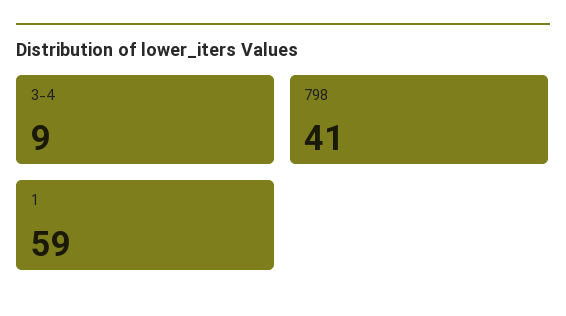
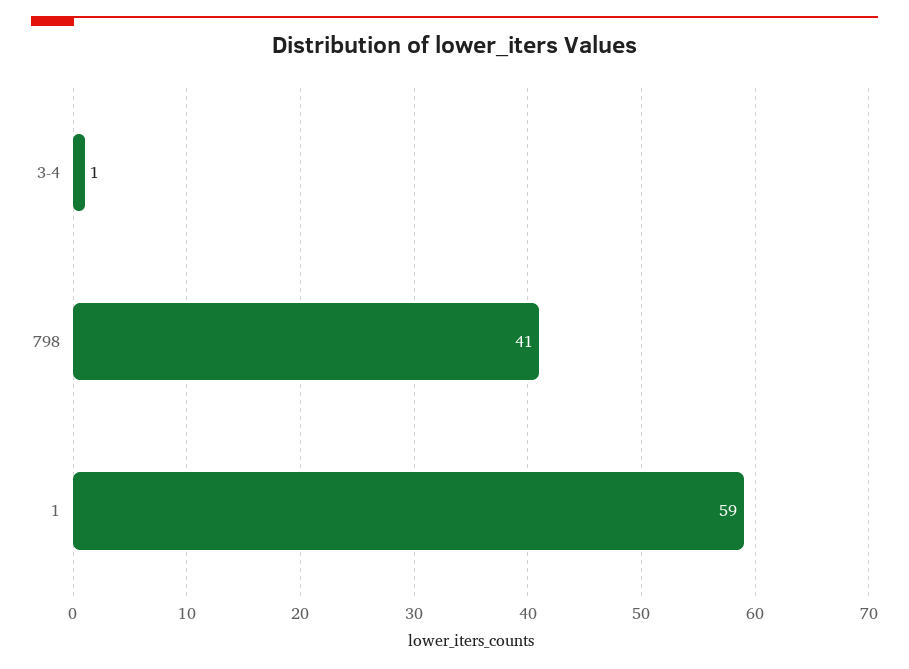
  {
-   "3-4": 9,
+   "3-4": 1,
    "798": 41,
    "1": 59
  }

